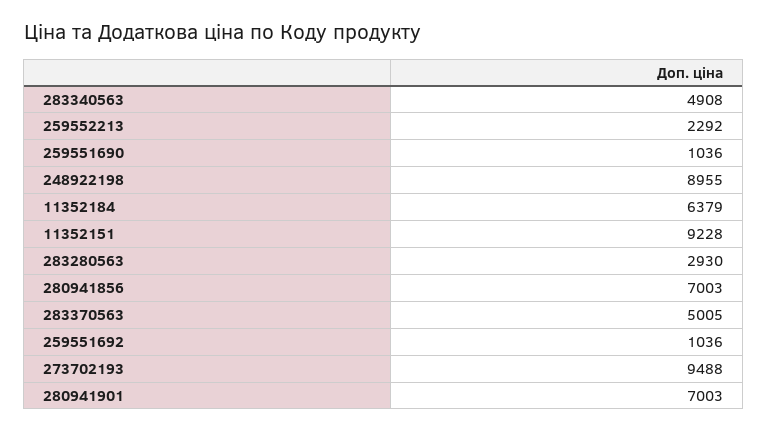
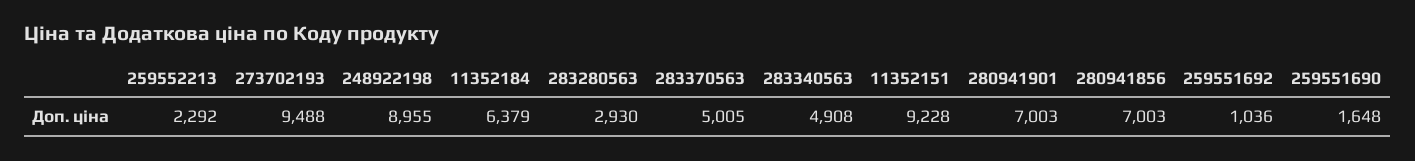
  {
    "283340563": 4908,
    "259552213": 2292,
-   "259551690": 1036,
+   "259551690": 1648,
    "248922198": 8955,
    "11352184": 6379,
    "11352151": 9228,
    "283280563": 2930,
    "280941856": 7003,
    "283370563": 5005,
    "259551692": 1036,
    "273702193": 9488,
    "280941901": 7003
  }

